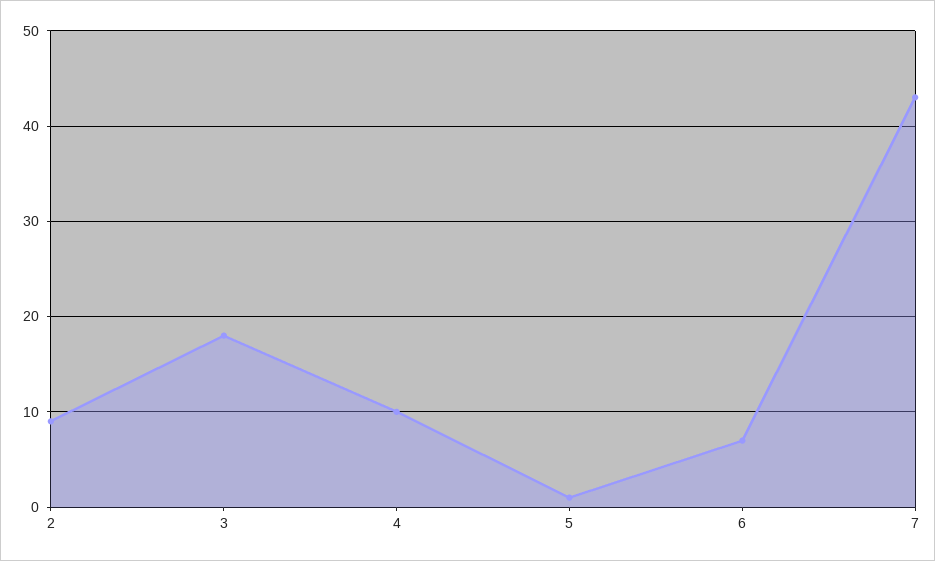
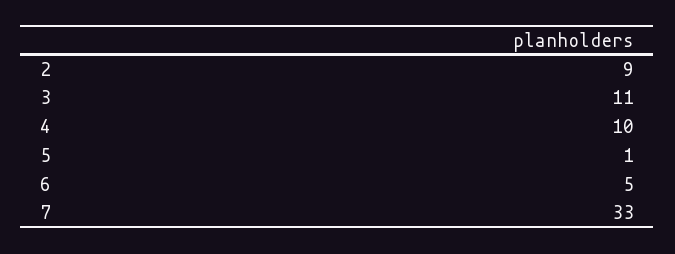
  {
    "2": 9,
-   "3": 18,
+   "3": 11,
    "4": 10,
    "5": 1,
-   "6": 7,
+   "6": 5,
-   "7": 43
+   "7": 33
  }

